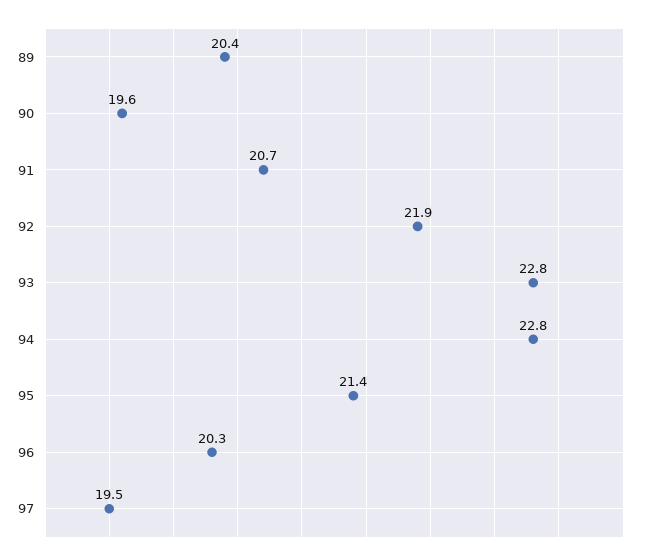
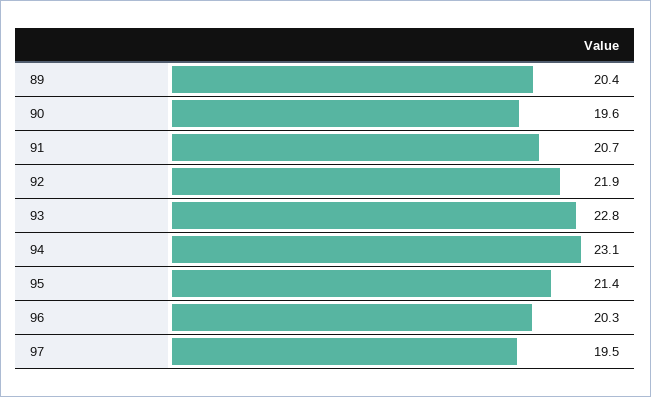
  {
    "89": 20.4,
    "90": 19.6,
    "91": 20.7,
    "92": 21.9,
    "93": 22.8,
-   "94": 22.8,
+   "94": 23.1,
    "95": 21.4,
    "96": 20.3,
    "97": 19.5
  }

